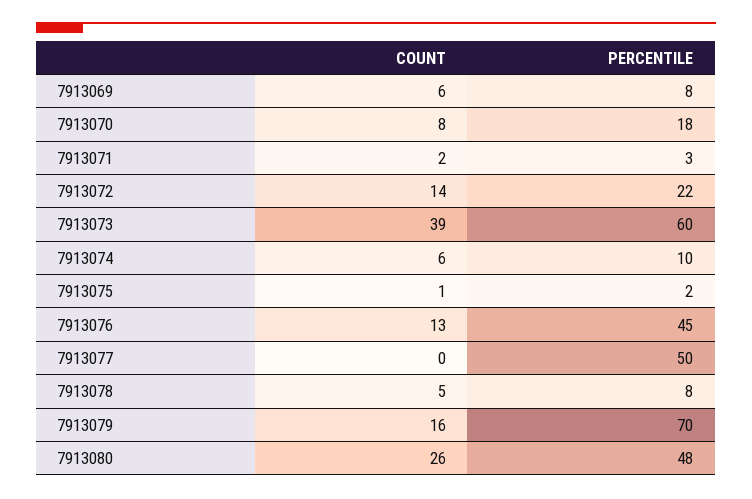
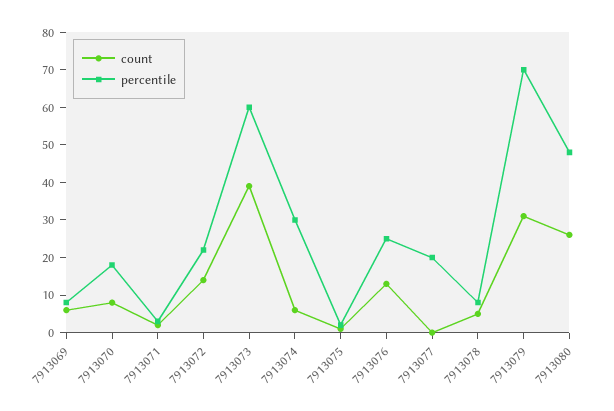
  {
    "COUNT": {
      "7913069": 6,
      "7913070": 8,
      "7913071": 2,
      "7913072": 14,
      "7913073": 39,
      "7913074": 6,
      "7913075": 1,
      "7913076": 13,
      "7913077": 0,
      "7913078": 5,
-     "7913079": 16,
+     "7913079": 30,
      "7913080": 26
    },
    "PERCENTILE": {
      "7913069": 8,
      "7913070": 18,
      "7913071": 3,
      "7913072": 22,
      "7913073": 60,
-     "7913074": 10,
+     "7913074": 30,
      "7913075": 2,
-     "7913076": 45,
+     "7913076": 25,
-     "7913077": 50,
+     "7913077": 20,
      "7913078": 8,
      "7913079": 70,
      "7913080": 48
    }
  }

